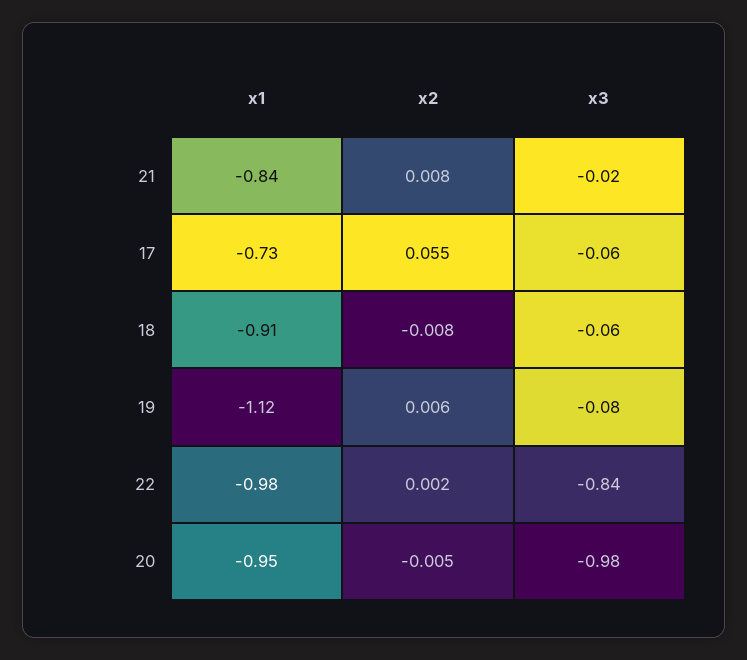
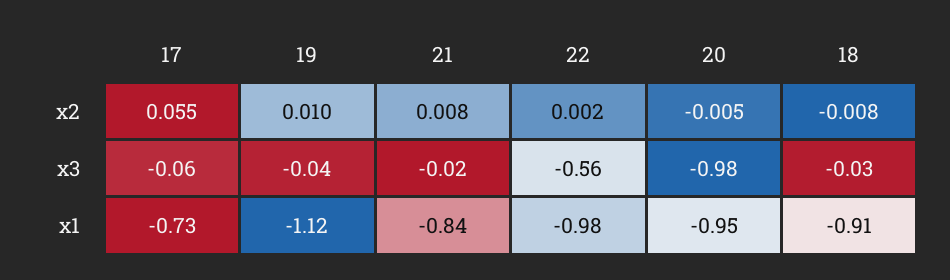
  {
    "x1": {
      "21": -0.84,
      "17": -0.73,
      "18": -0.91,
      "19": -1.12,
      "22": -0.98,
      "20": -0.95
    },
    "x2": {
      "21": 0.008,
      "17": 0.055,
      "18": -0.008,
-     "19": 0.006,
+     "19": 0.01,
      "22": 0.002,
      "20": -0.005
    },
    "x3": {
      "21": -0.02,
      "17": -0.06,
-     "18": -0.06,
+     "18": -0.03,
-     "19": -0.08,
+     "19": -0.04,
-     "22": -0.84,
+     "22": -0.56,
      "20": -0.98
    }
  }

